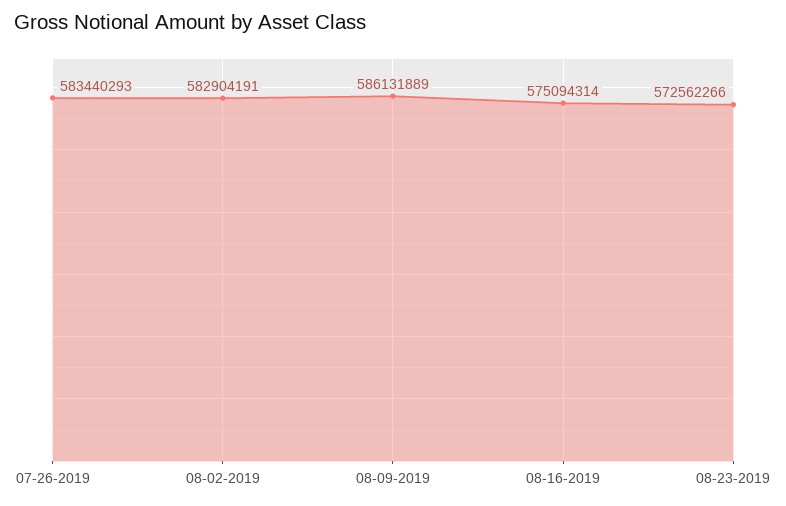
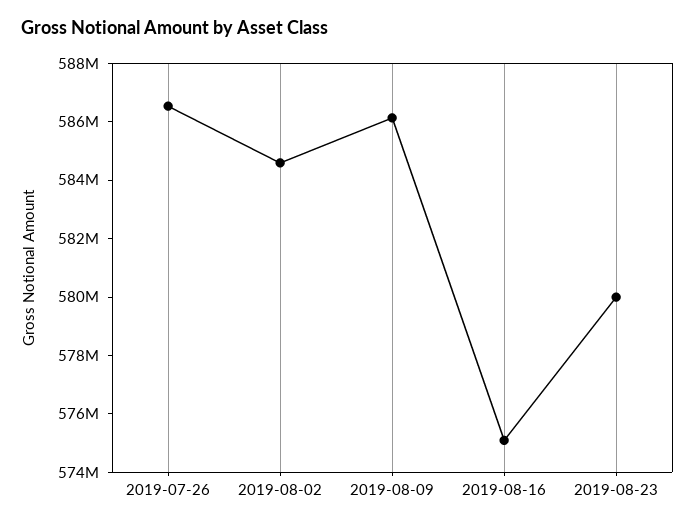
  {
-   "07-26-2019": 583440293,
+   "07-26-2019": 586500000,
-   "08-02-2019": 582904191,
+   "08-02-2019": 584500000,
    "08-09-2019": 586131889,
    "08-16-2019": 575094314,
-   "08-23-2019": 572562266
+   "08-23-2019": 580000000
  }

